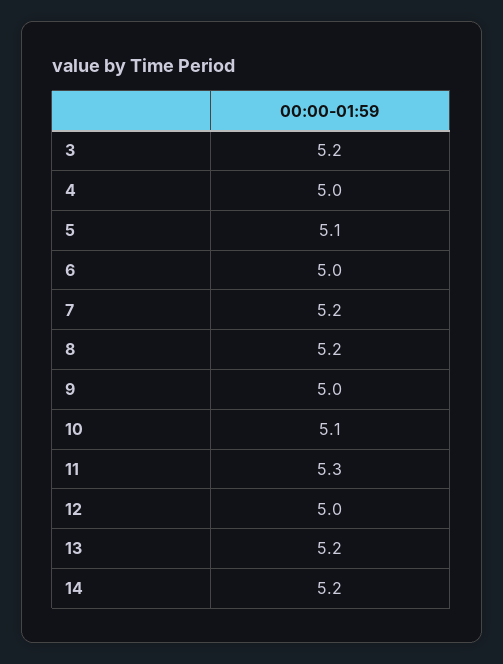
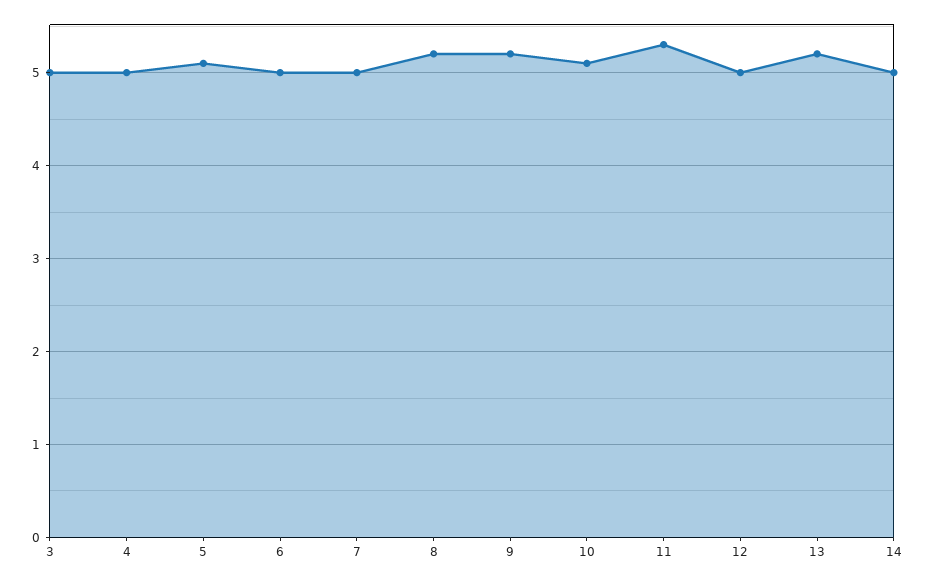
  {
-   "3": 5.2,
+   "3": 5,
    "4": 5,
    "5": 5.1,
    "6": 5,
-   "7": 5.2,
+   "7": 5,
    "8": 5.2,
-   "9": 5,
+   "9": 5.2,
    "10": 5.1,
    "11": 5.3,
    "12": 5,
    "13": 5.2,
-   "14": 5.2
+   "14": 5
  }

